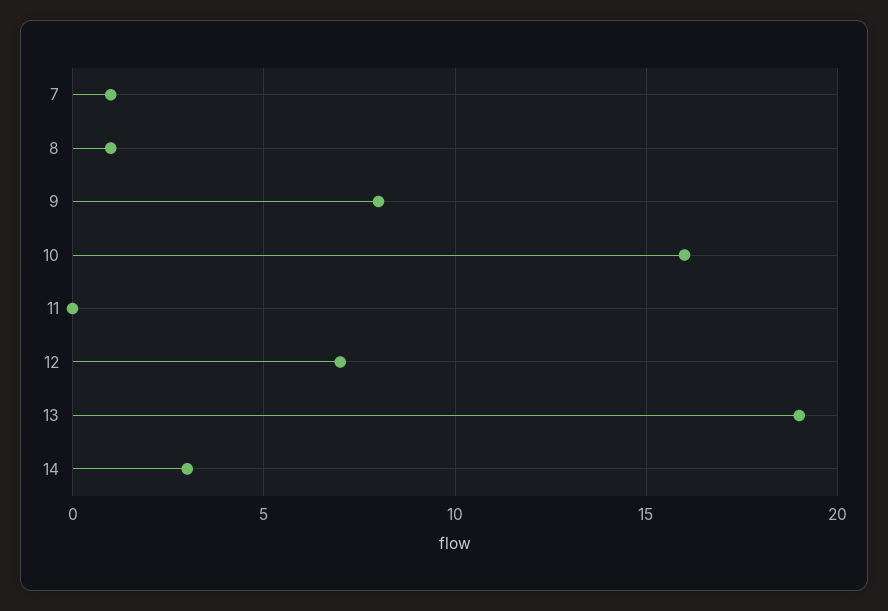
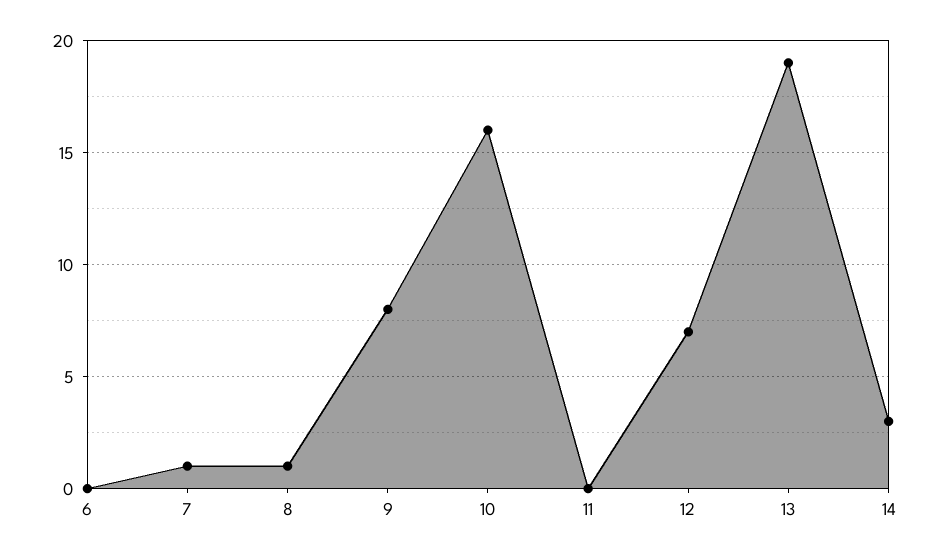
  {
    "7": 1,
    "8": 1,
    "9": 8,
    "10": 16,
    "11": 0,
    "12": 7,
    "13": 19,
-   "14": 3
+   "14": 3,
+   "6": 0
  }

